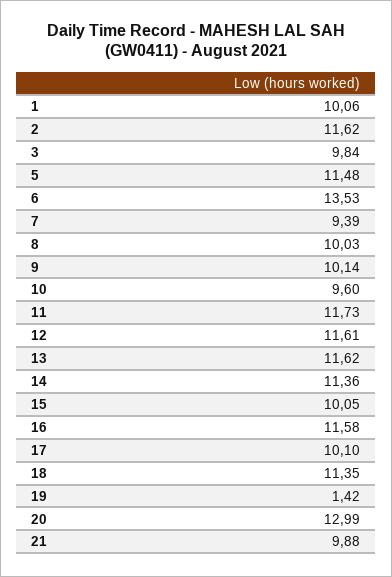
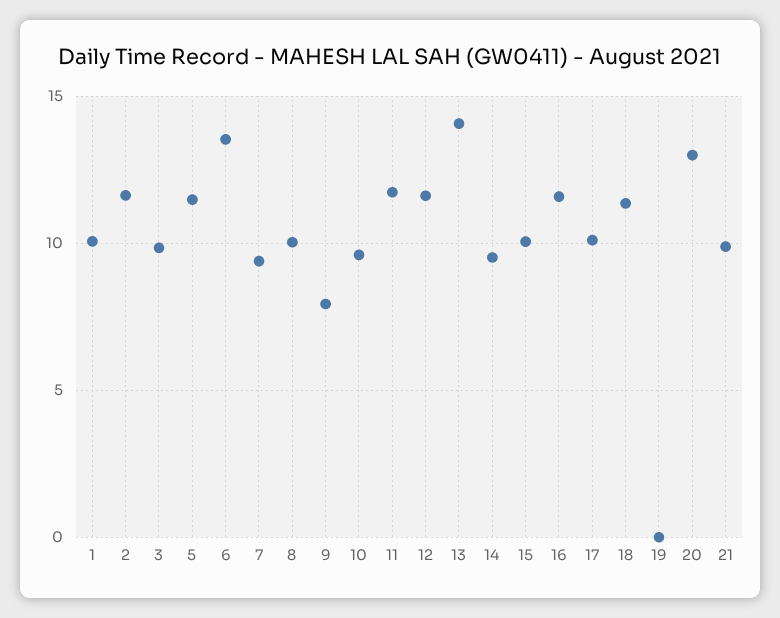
  {
    "1": 10.06,
    "2": 11.62,
    "3": 9.84,
    "5": 11.48,
    "6": 13.53,
    "7": 9.39,
    "8": 10.03,
-   "9": 10.14,
+   "9": 8,
    "10": 9.6,
    "11": 11.73,
    "12": 11.61,
-   "13": 11.62,
+   "13": 14,
-   "14": 11.36,
+   "14": 9.5,
    "15": 10.05,
    "16": 11.58,
    "17": 10.1,
    "18": 11.35,
-   "19": 1.42,
+   "19": 0,
    "20": 12.99,
    "21": 9.88
  }

